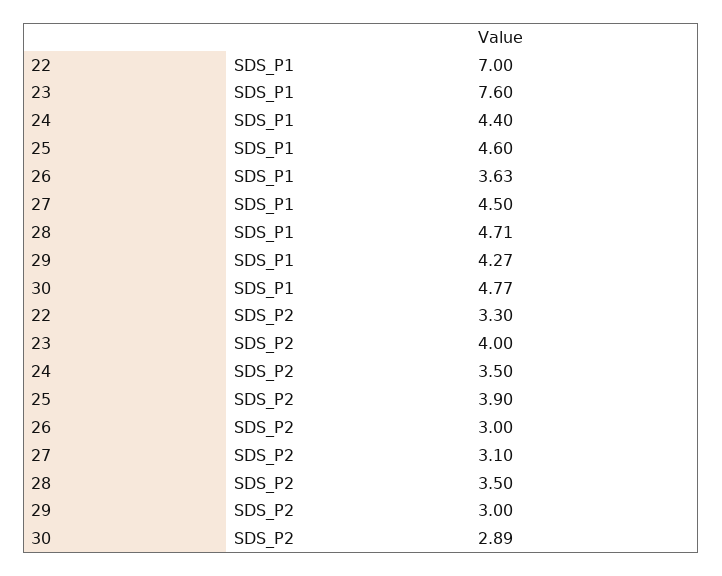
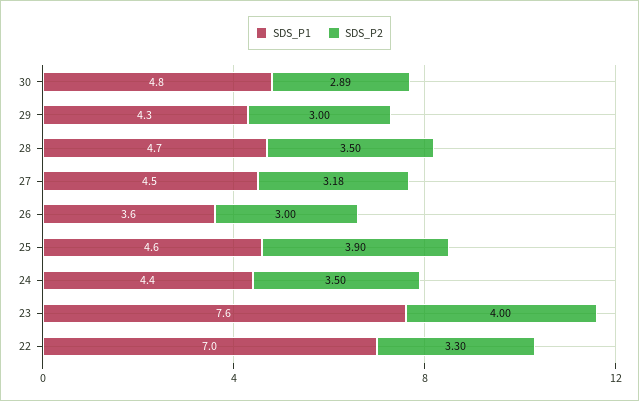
  {
    "SDS_P1": {
      "22": 7,
      "23": 7.6,
      "24": 4.4,
      "25": 4.6,
      "26": 3.63,
      "27": 4.5,
      "28": 4.71,
      "29": 4.27,
      "30": 4.77
    },
    "SDS_P2": {
      "22": 3.3,
      "23": 4,
      "24": 3.5,
      "25": 3.9,
      "26": 3,
-     "27": 3.1,
+     "27": 3.18,
      "28": 3.5,
      "29": 3,
      "30": 2.89
    }
  }

